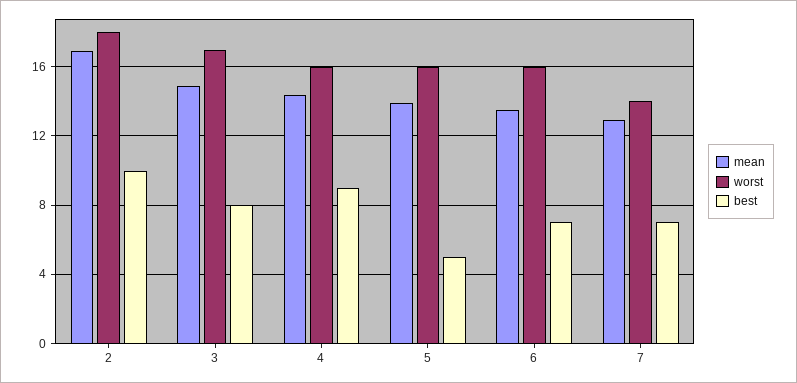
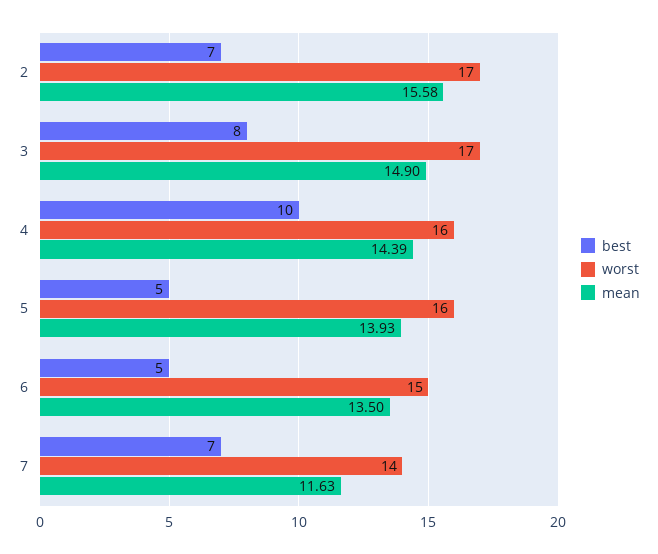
  {
    "mean": {
-     "2": 17,
+     "2": 15.58,
      "3": 14.9,
      "4": 14.39,
      "5": 13.93,
      "6": 13.5,
-     "7": 13
+     "7": 11.63
    },
    "worst": {
-     "2": 18,
+     "2": 17,
      "3": 17,
      "4": 16,
      "5": 16,
-     "6": 16,
+     "6": 15,
      "7": 14
    },
    "best": {
-     "2": 10,
+     "2": 7,
      "3": 8,
-     "4": 9,
+     "4": 10,
      "5": 5,
-     "6": 7,
+     "6": 5,
      "7": 7
    }
  }

